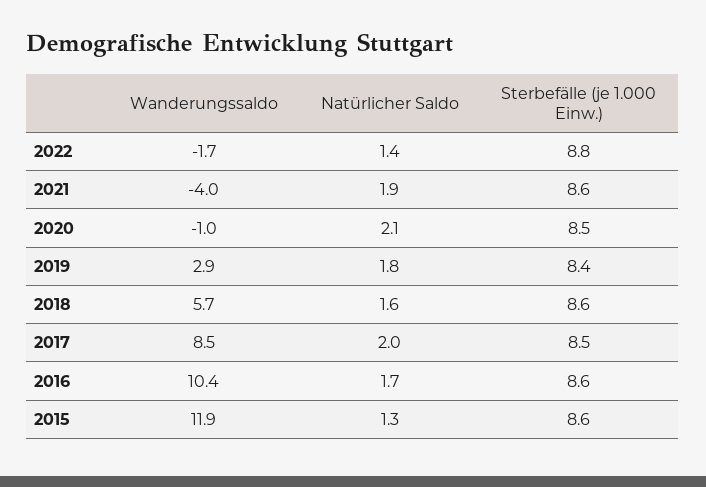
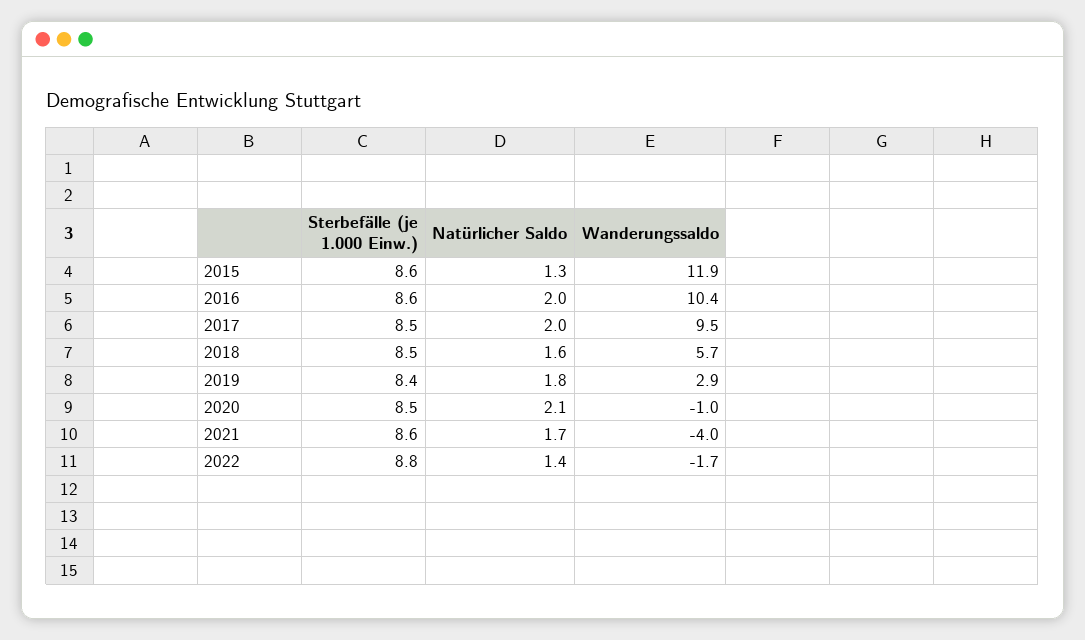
  {
    "Wanderungssaldo": {
      "2022": -1.7,
      "2021": -4,
      "2020": -1,
      "2019": 2.9,
      "2018": 5.7,
-     "2017": 8.5,
+     "2017": 9.5,
      "2016": 10.4,
      "2015": 11.9
    },
    "Natürlicher Saldo": {
      "2022": 1.4,
-     "2021": 1.9,
+     "2021": 1.7,
      "2020": 2.1,
      "2019": 1.8,
      "2018": 1.6,
      "2017": 2,
-     "2016": 1.7,
+     "2016": 2,
      "2015": 1.3
    },
    "Sterbefälle (je 1.000 Einw.)": {
      "2022": 8.8,
      "2021": 8.6,
      "2020": 8.5,
      "2019": 8.4,
-     "2018": 8.6,
+     "2018": 8.5,
      "2017": 8.5,
      "2016": 8.6,
      "2015": 8.6
    }
  }

